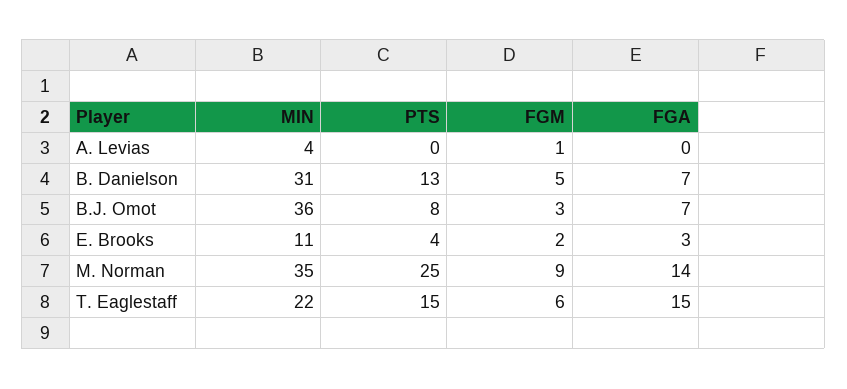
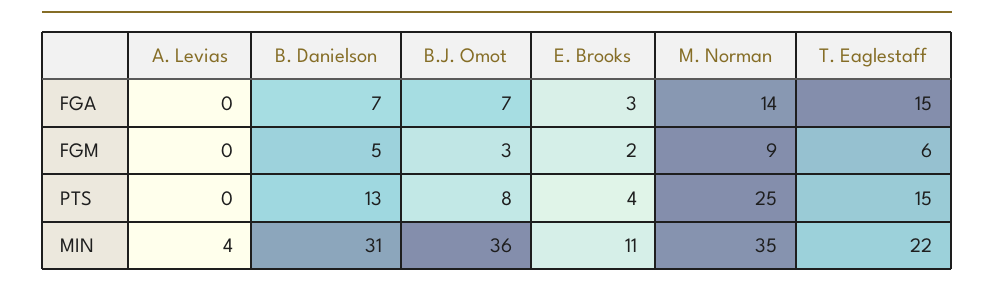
  {
    "MIN": {
      "A. Levias": 4,
      "B. Danielson": 31,
      "B.J. Omot": 36,
      "E. Brooks": 11,
      "M. Norman": 35,
      "T. Eaglestaff": 22
    },
    "PTS": {
      "A. Levias": 0,
      "B. Danielson": 13,
      "B.J. Omot": 8,
      "E. Brooks": 4,
      "M. Norman": 25,
      "T. Eaglestaff": 15
    },
    "FGM": {
-     "A. Levias": 1,
+     "A. Levias": 0,
      "B. Danielson": 5,
      "B.J. Omot": 3,
      "E. Brooks": 2,
      "M. Norman": 9,
      "T. Eaglestaff": 6
    },
    "FGA": {
      "A. Levias": 0,
      "B. Danielson": 7,
      "B.J. Omot": 7,
      "E. Brooks": 3,
      "M. Norman": 14,
      "T. Eaglestaff": 15
    }
  }

